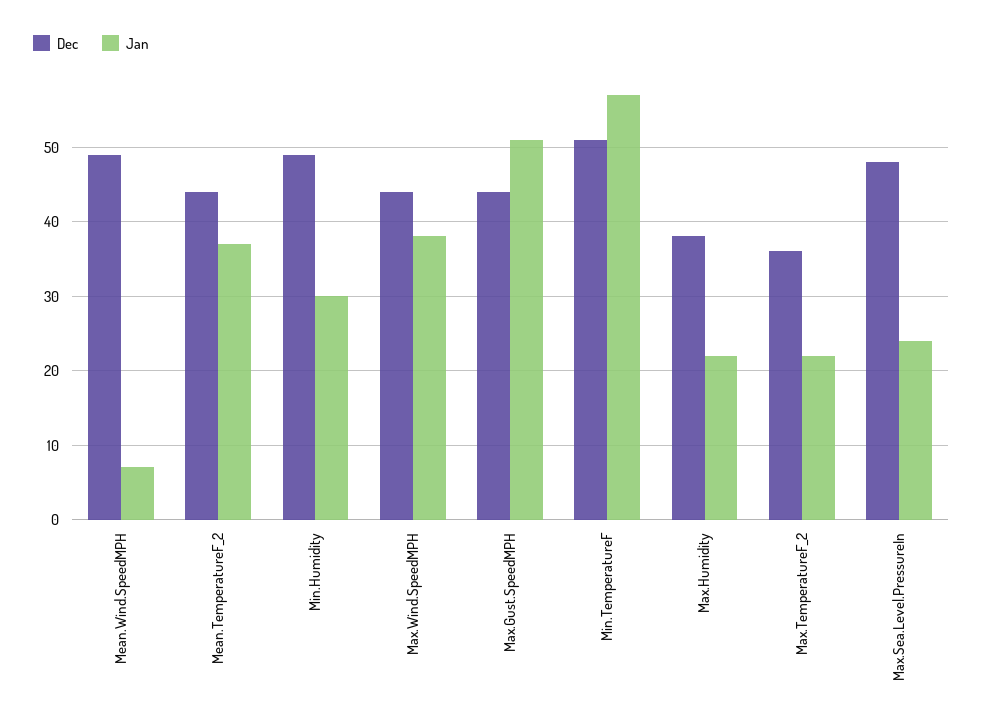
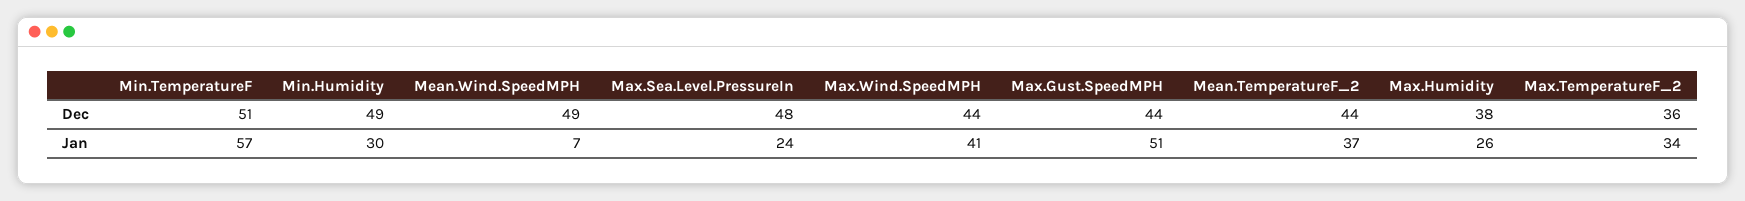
  {
    "Dec": {
      "Mean.Wind.SpeedMPH": 49,
      "Mean.TemperatureF_2": 44,
      "Min.Humidity": 49,
      "Max.Wind.SpeedMPH": 44,
      "Max.Gust.SpeedMPH": 44,
      "Min.TemperatureF": 51,
      "Max.Humidity": 38,
      "Max.TemperatureF_2": 36,
      "Max.Sea.Level.PressureIn": 48
    },
    "Jan": {
      "Mean.Wind.SpeedMPH": 7,
      "Mean.TemperatureF_2": 37,
      "Min.Humidity": 30,
-     "Max.Wind.SpeedMPH": 38,
+     "Max.Wind.SpeedMPH": 41,
      "Max.Gust.SpeedMPH": 51,
      "Min.TemperatureF": 57,
-     "Max.Humidity": 22,
+     "Max.Humidity": 26,
-     "Max.TemperatureF_2": 22,
+     "Max.TemperatureF_2": 34,
      "Max.Sea.Level.PressureIn": 24
    }
  }

